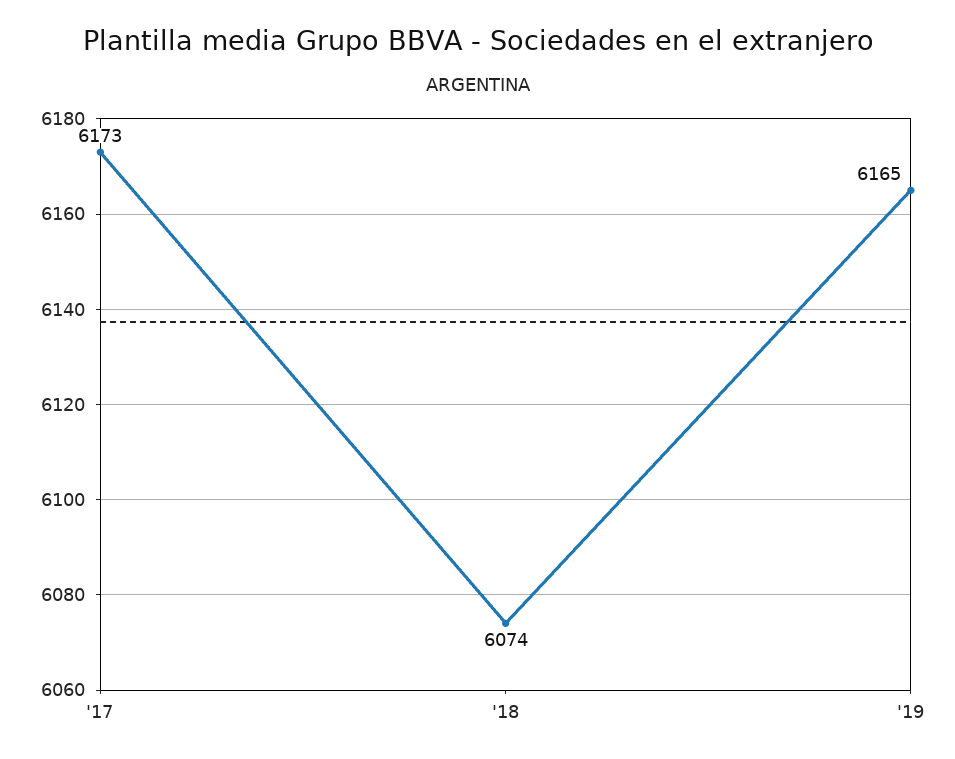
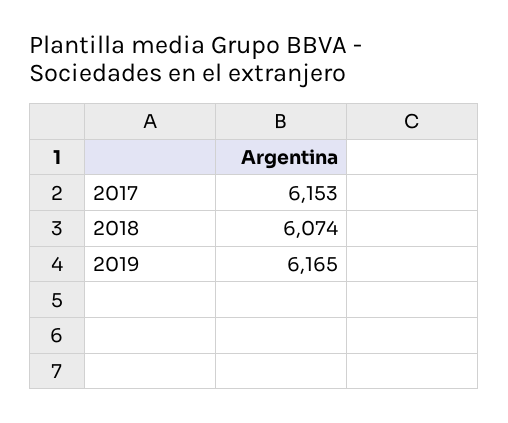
  {
-   "'17": 6173,
+   "'17": 6153,
    "'18": 6074,
    "'19": 6165
  }

